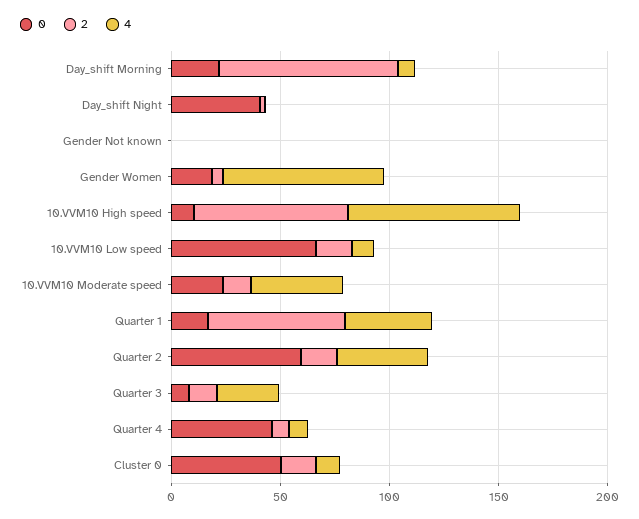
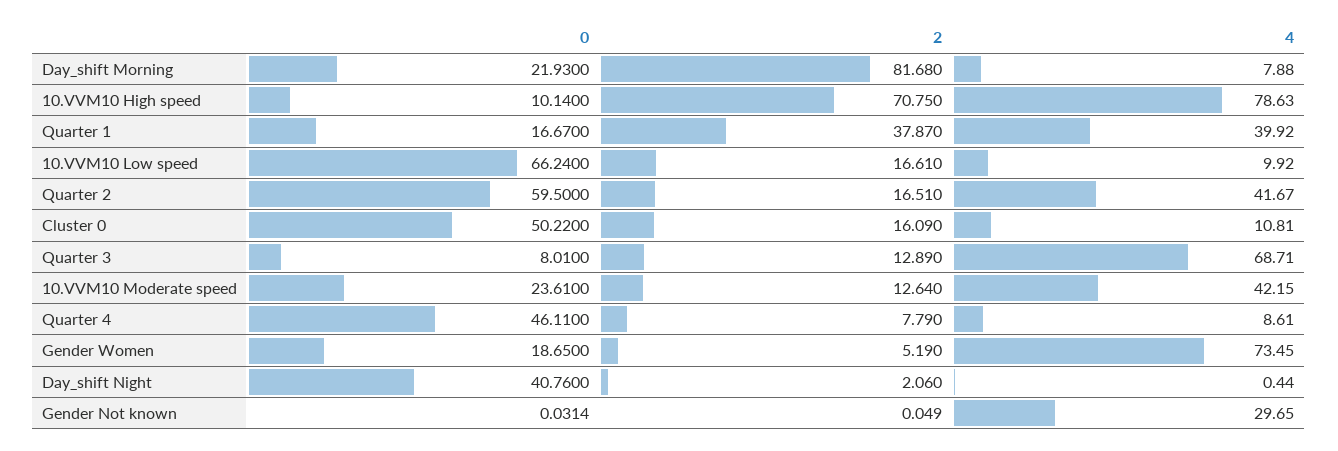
  {
    "0": {
      "Day_shift Morning": 21.93,
      "Day_shift Night": 40.76,
      "Gender Not known": 0.0314,
      "Gender Women": 18.65,
      "10.VVM10 High speed": 10.14,
      "10.VVM10 Low speed": 66.24,
      "10.VVM10 Moderate speed": 23.61,
      "Quarter 1": 16.67,
      "Quarter 2": 59.5,
      "Quarter 3": 8.01,
      "Quarter 4": 46.11,
      "Cluster 0": 50.22
    },
    "2": {
      "Day_shift Morning": 81.68,
      "Day_shift Night": 2.06,
      "Gender Not known": 0.049,
      "Gender Women": 5.19,
      "10.VVM10 High speed": 70.75,
      "10.VVM10 Low speed": 16.61,
      "10.VVM10 Moderate speed": 12.64,
-     "Quarter 1": 60,
+     "Quarter 1": 37.87,
      "Quarter 2": 16.51,
      "Quarter 3": 12.89,
      "Quarter 4": 7.79,
      "Cluster 0": 16.09
    },
    "4": {
      "Day_shift Morning": 7.88,
      "Day_shift Night": 0.44,
-     "Gender Not known": 0,
+     "Gender Not known": 29.65,
      "Gender Women": 73.45,
      "10.VVM10 High speed": 78.63,
      "10.VVM10 Low speed": 9.92,
      "10.VVM10 Moderate speed": 42.15,
      "Quarter 1": 39.92,
      "Quarter 2": 41.67,
-     "Quarter 3": 30,
+     "Quarter 3": 68.71,
      "Quarter 4": 8.61,
      "Cluster 0": 10.81
    }
  }

